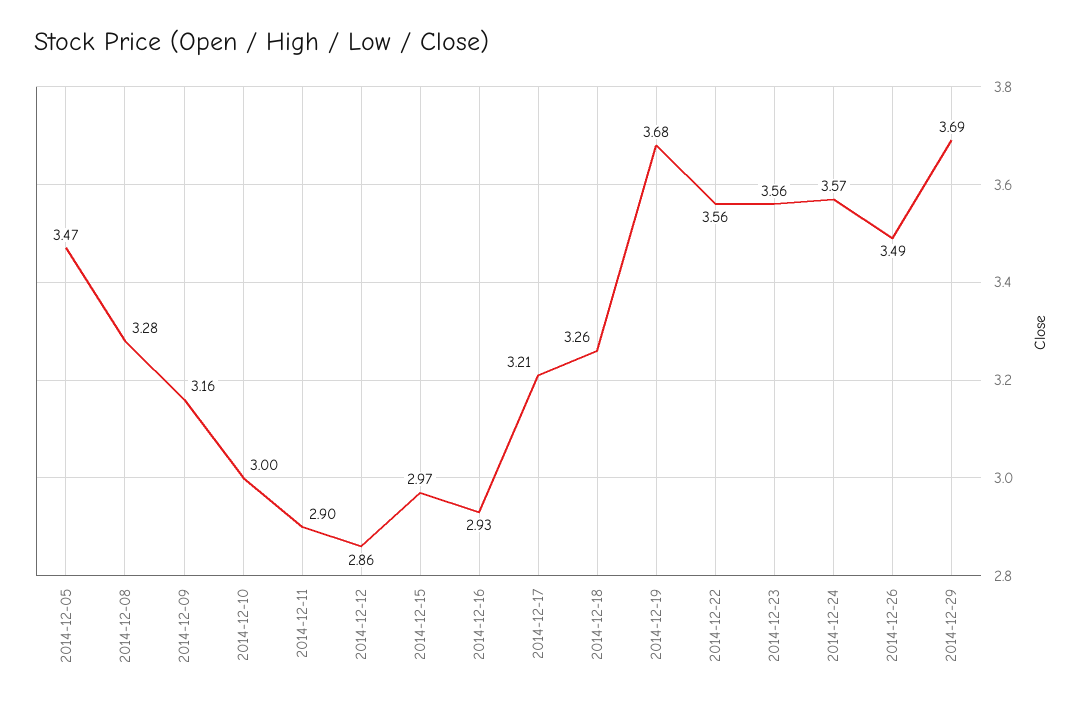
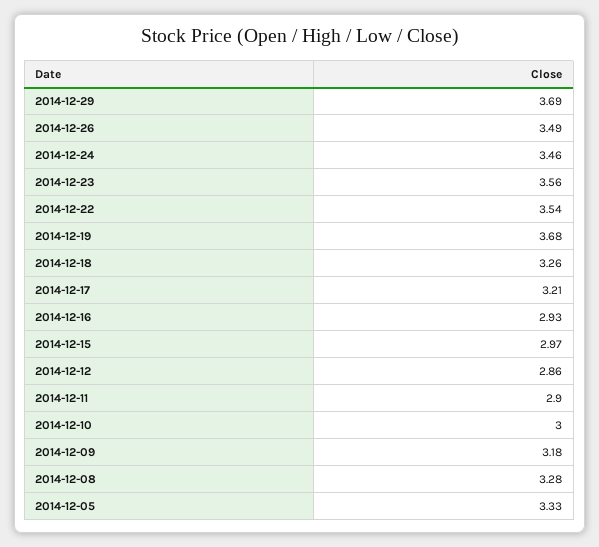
  {
-   "2014-12-05": 3.47,
+   "2014-12-05": 3.33,
    "2014-12-08": 3.28,
-   "2014-12-09": 3.16,
+   "2014-12-09": 3.18,
    "2014-12-10": 3,
    "2014-12-11": 2.9,
    "2014-12-12": 2.86,
    "2014-12-15": 2.97,
    "2014-12-16": 2.93,
    "2014-12-17": 3.21,
    "2014-12-18": 3.26,
    "2014-12-19": 3.68,
-   "2014-12-22": 3.56,
+   "2014-12-22": 3.54,
    "2014-12-23": 3.56,
-   "2014-12-24": 3.57,
+   "2014-12-24": 3.46,
    "2014-12-26": 3.49,
    "2014-12-29": 3.69
  }

